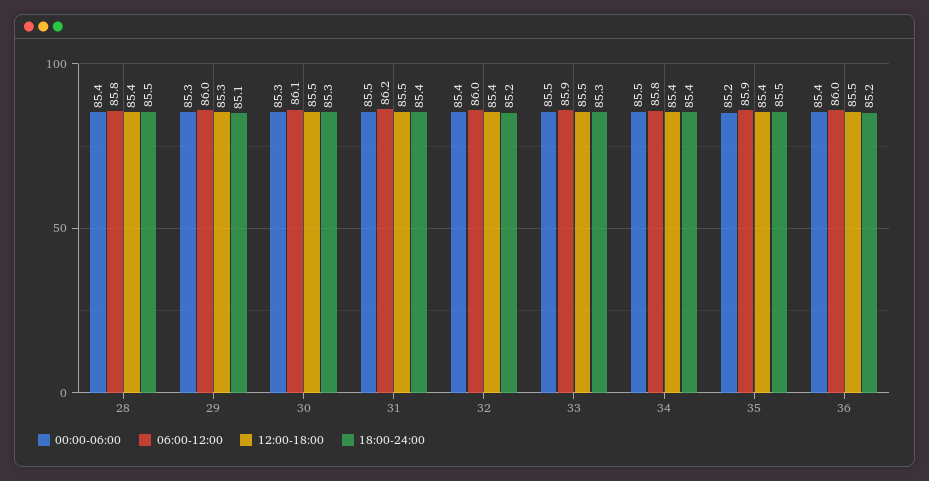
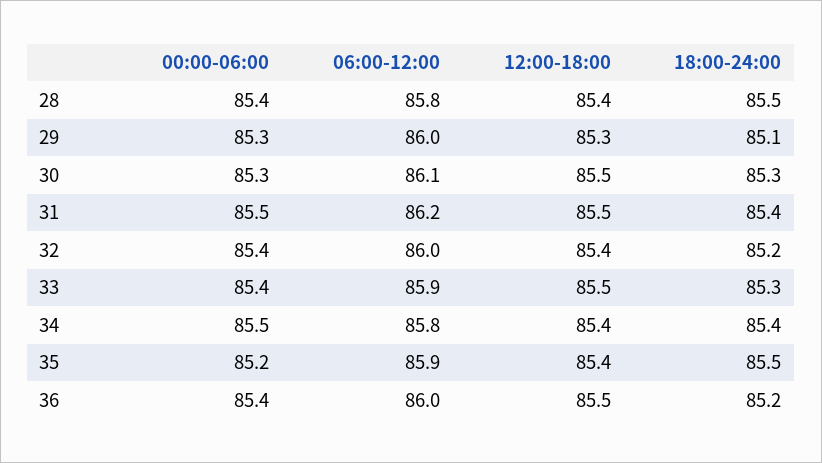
  {
    "00:00-06:00": {
      "28": 85.4,
      "29": 85.3,
      "30": 85.3,
      "31": 85.5,
      "32": 85.4,
-     "33": 85.5,
+     "33": 85.4,
      "34": 85.5,
      "35": 85.2,
      "36": 85.4
    },
    "06:00-12:00": {
      "28": 85.8,
      "29": 86,
      "30": 86.1,
      "31": 86.2,
      "32": 86,
      "33": 85.9,
      "34": 85.8,
      "35": 85.9,
      "36": 86
    },
    "12:00-18:00": {
      "28": 85.4,
      "29": 85.3,
      "30": 85.5,
      "31": 85.5,
      "32": 85.4,
      "33": 85.5,
      "34": 85.4,
      "35": 85.4,
      "36": 85.5
    },
    "18:00-24:00": {
      "28": 85.5,
      "29": 85.1,
      "30": 85.3,
      "31": 85.4,
      "32": 85.2,
      "33": 85.3,
      "34": 85.4,
      "35": 85.5,
      "36": 85.2
    }
  }

